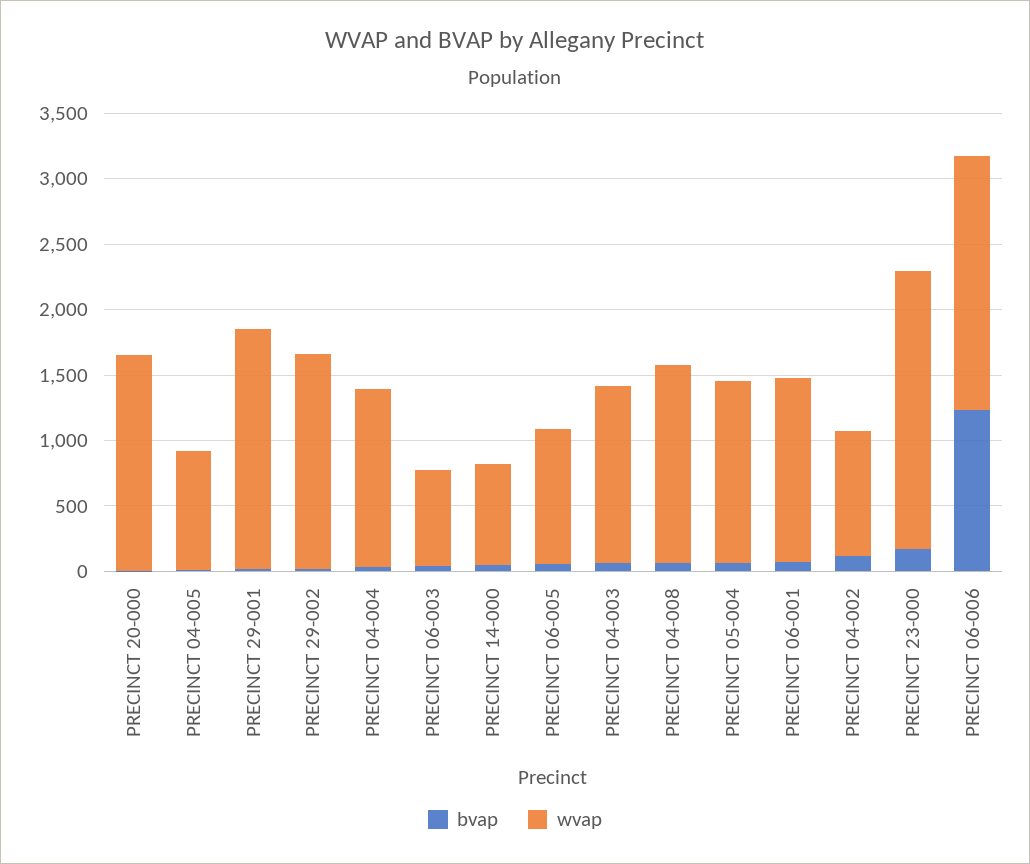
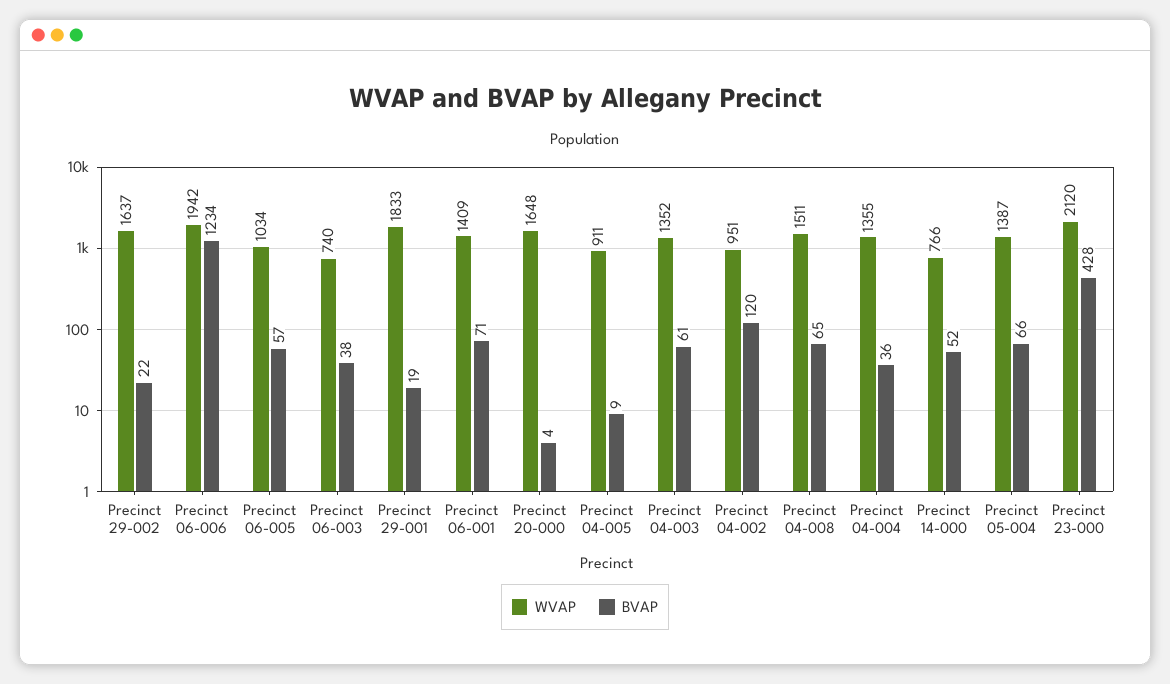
  {
    "bvap": {
      "PRECINCT 20-000": 4,
      "PRECINCT 04-005": 9,
      "PRECINCT 29-001": 19,
      "PRECINCT 29-002": 22,
      "PRECINCT 04-004": 36,
      "PRECINCT 06-003": 38,
      "PRECINCT 14-000": 52,
      "PRECINCT 06-005": 57,
      "PRECINCT 04-003": 61,
      "PRECINCT 04-008": 65,
      "PRECINCT 05-004": 66,
      "PRECINCT 06-001": 71,
      "PRECINCT 04-002": 120,
-     "PRECINCT 23-000": 200,
+     "PRECINCT 23-000": 428,
      "PRECINCT 06-006": 1234
    },
    "wvap": {
      "PRECINCT 20-000": 1648,
      "PRECINCT 04-005": 911,
      "PRECINCT 29-001": 1833,
      "PRECINCT 29-002": 1637,
      "PRECINCT 04-004": 1355,
      "PRECINCT 06-003": 740,
      "PRECINCT 14-000": 766,
      "PRECINCT 06-005": 1034,
      "PRECINCT 04-003": 1352,
      "PRECINCT 04-008": 1511,
      "PRECINCT 05-004": 1387,
      "PRECINCT 06-001": 1409,
      "PRECINCT 04-002": 951,
      "PRECINCT 23-000": 2120,
      "PRECINCT 06-006": 1942
    }
  }

